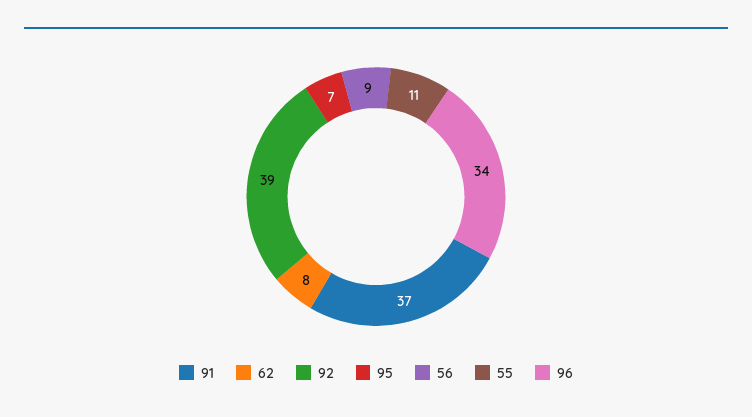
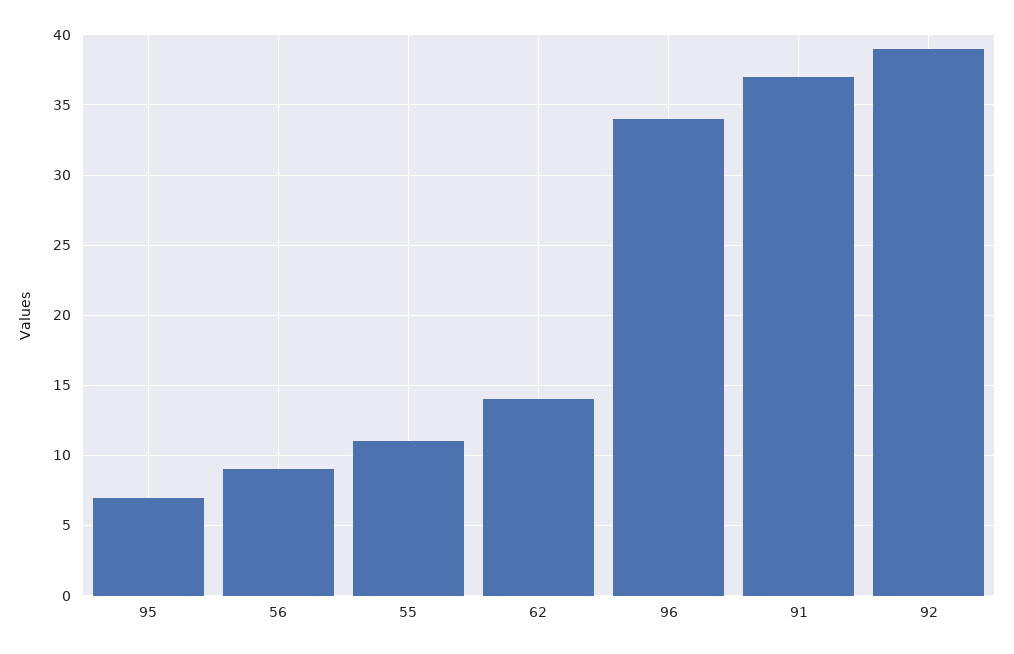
  {
    "91": 37,
-   "62": 8,
+   "62": 14,
    "92": 39,
    "95": 7,
    "56": 9,
    "55": 11,
    "96": 34
  }

